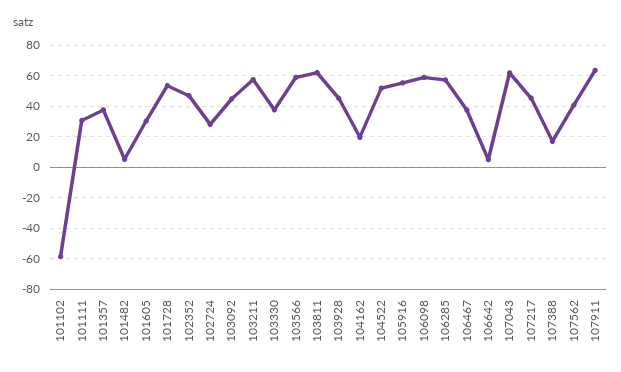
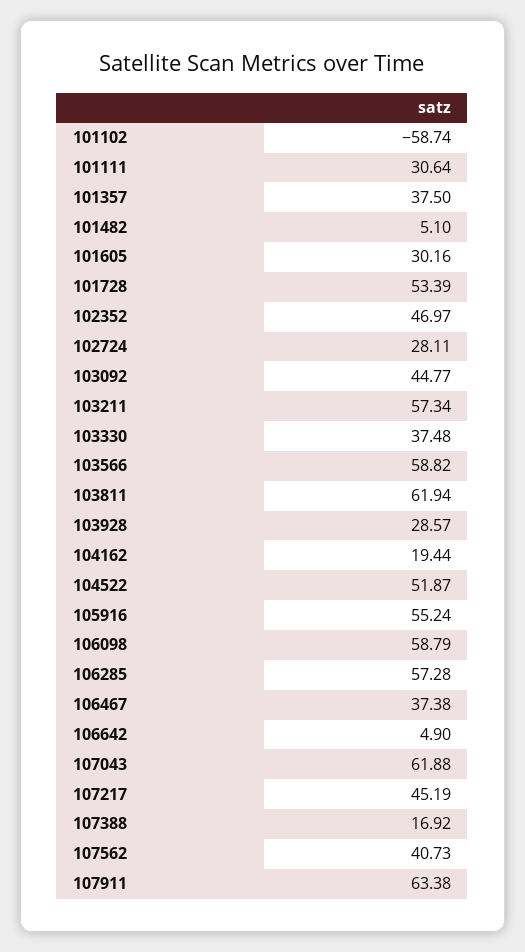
  {
    "101102": -58.74,
    "101111": 30.64,
    "101357": 37.5,
    "101482": 5.1,
    "101605": 30.16,
    "101728": 53.39,
    "102352": 46.97,
    "102724": 28.11,
    "103092": 44.77,
    "103211": 57.34,
    "103330": 37.48,
    "103566": 58.82,
    "103811": 61.94,
-   "103928": 45,
+   "103928": 28.57,
    "104162": 19.44,
    "104522": 51.87,
    "105916": 55.24,
    "106098": 58.79,
    "106285": 57.28,
    "106467": 37.38,
    "106642": 4.9,
    "107043": 61.88,
    "107217": 45.19,
    "107388": 16.92,
    "107562": 40.73,
    "107911": 63.38
  }

